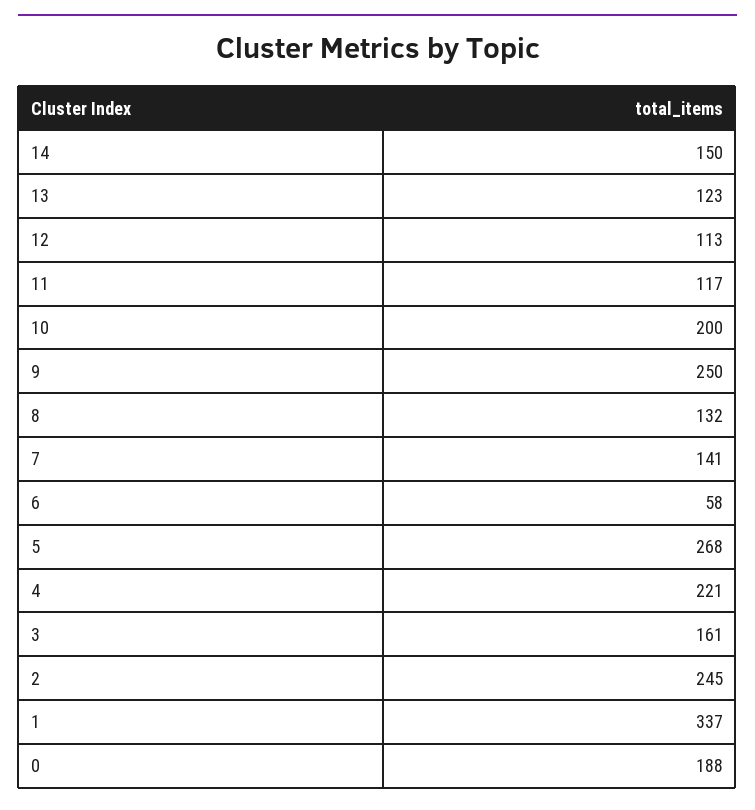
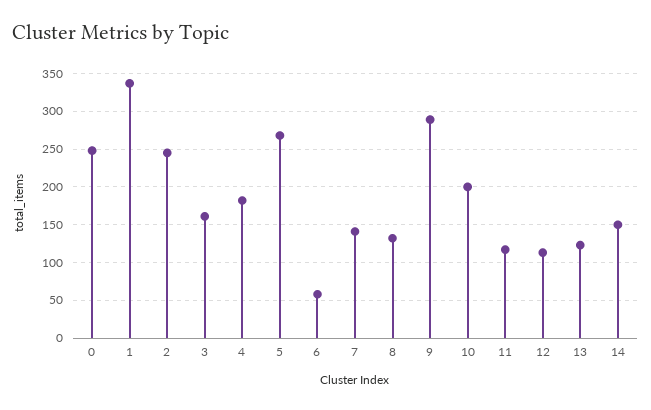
  {
    "14": 150,
    "13": 123,
    "12": 113,
    "11": 117,
    "10": 200,
-   "9": 250,
+   "9": 290,
    "8": 132,
    "7": 141,
    "6": 58,
    "5": 268,
-   "4": 221,
+   "4": 180,
    "3": 161,
    "2": 245,
    "1": 337,
-   "0": 188
+   "0": 250
  }

